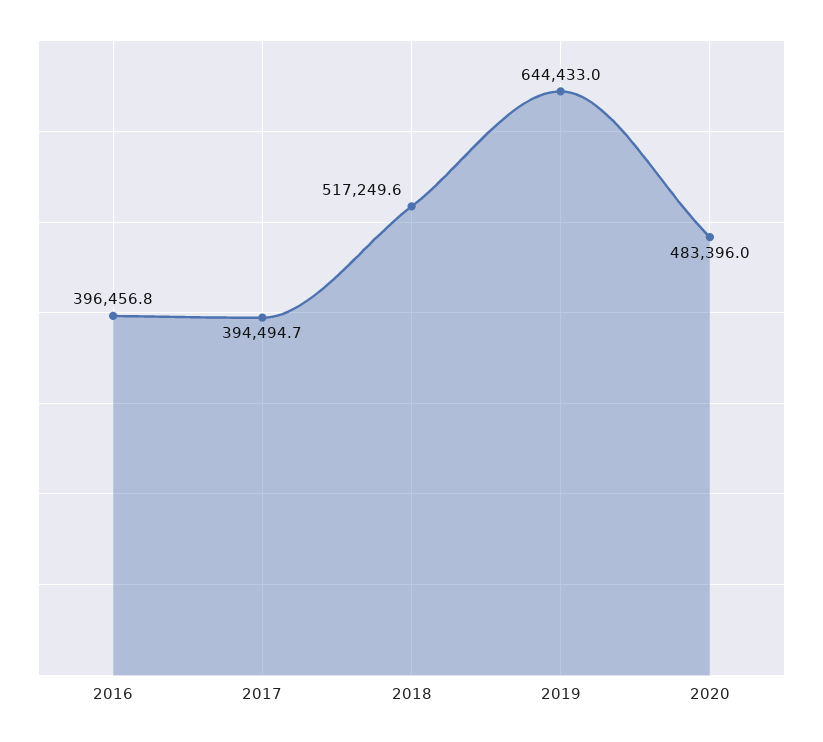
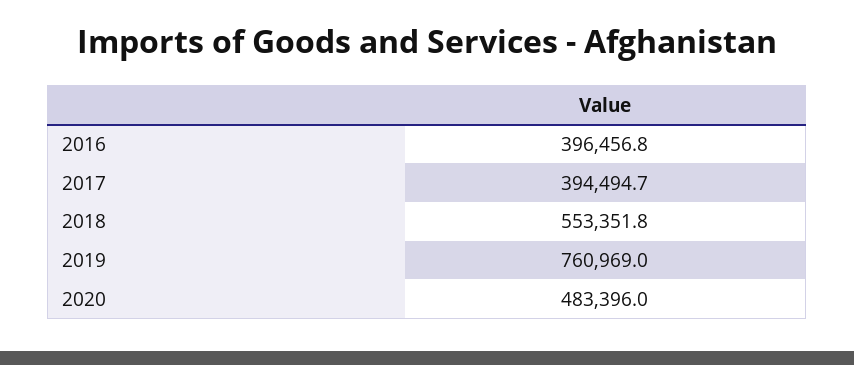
  {
    "2016": 396456.8,
    "2017": 394494.7,
-   "2018": 517249.6,
+   "2018": 553351.8,
-   "2019": 644433,
+   "2019": 760969,
    "2020": 483396
  }

